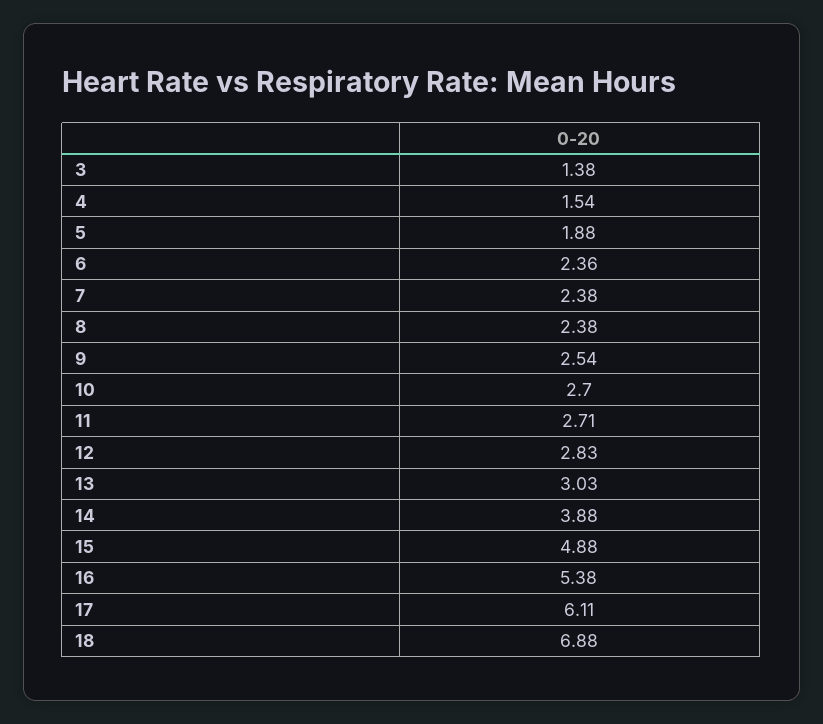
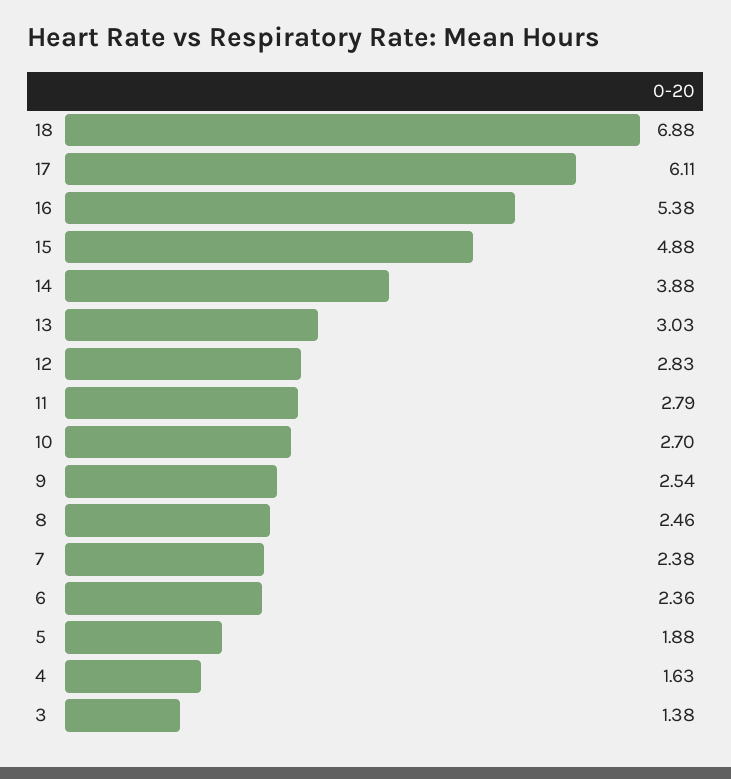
  {
    "3": 1.38,
-   "4": 1.54,
+   "4": 1.63,
    "5": 1.88,
    "6": 2.36,
    "7": 2.38,
-   "8": 2.38,
+   "8": 2.46,
    "9": 2.54,
    "10": 2.7,
-   "11": 2.71,
+   "11": 2.79,
    "12": 2.83,
    "13": 3.03,
    "14": 3.88,
    "15": 4.88,
    "16": 5.38,
    "17": 6.11,
    "18": 6.88
  }

